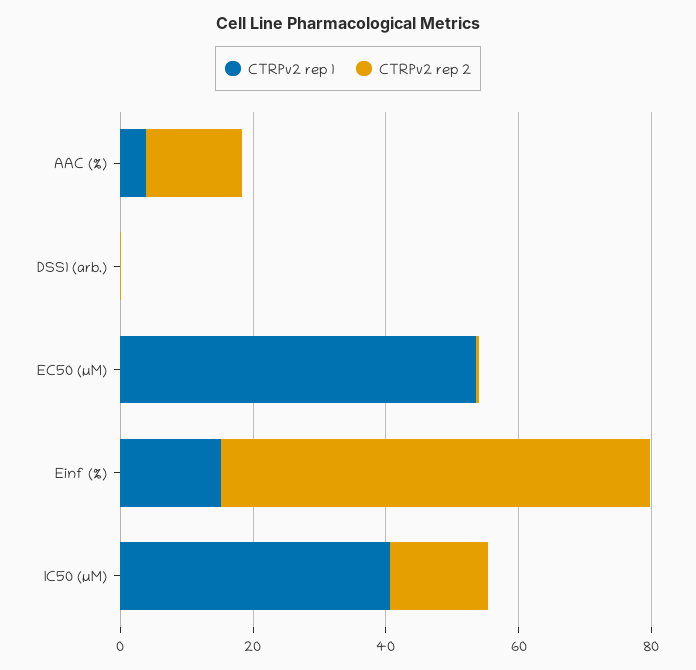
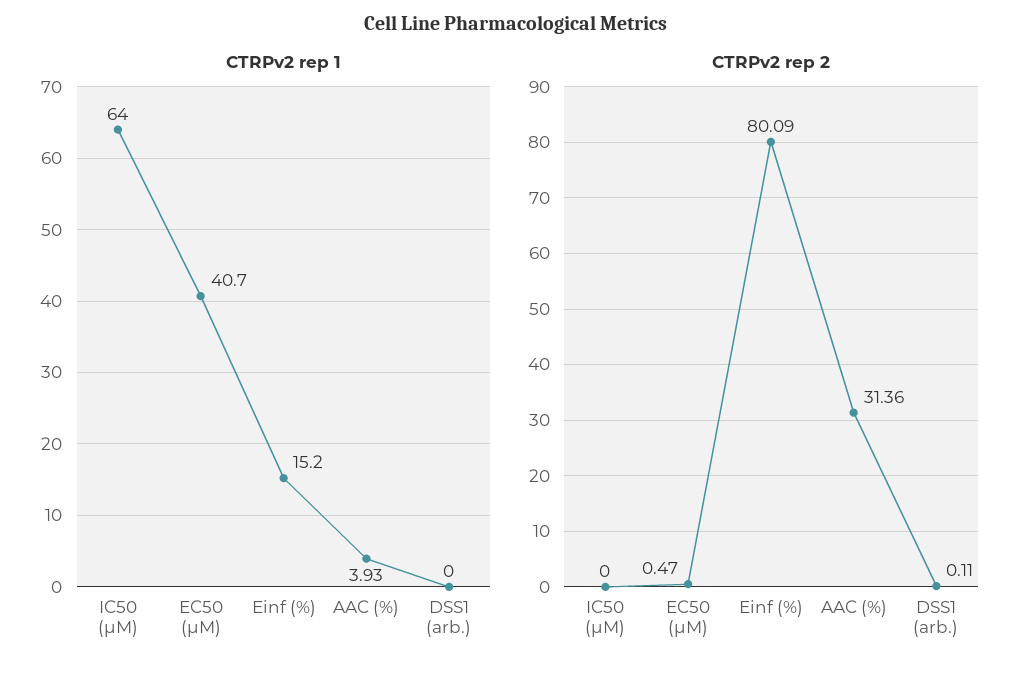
  {
    "CTRPv2 rep 1": {
      "AAC (%)": 3.93,
      "DSS1 (arb.)": 0,
-     "EC50 (µM)": 55,
+     "EC50 (µM)": 40.7,
      "Einf (%)": 15.2,
-     "IC50 (µM)": 40
+     "IC50 (µM)": 64
    },
    "CTRPv2 rep 2": {
-     "AAC (%)": 15,
+     "AAC (%)": 31.36,
      "DSS1 (arb.)": 0.11,
      "EC50 (µM)": 0.47,
-     "Einf (%)": 65,
+     "Einf (%)": 80.09,
-     "IC50 (µM)": 15
+     "IC50 (µM)": 0
    }
  }

